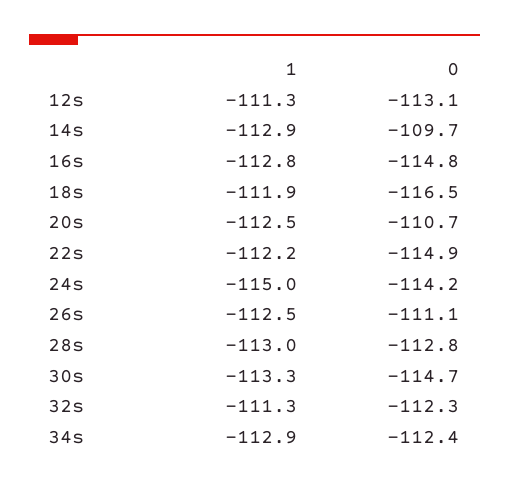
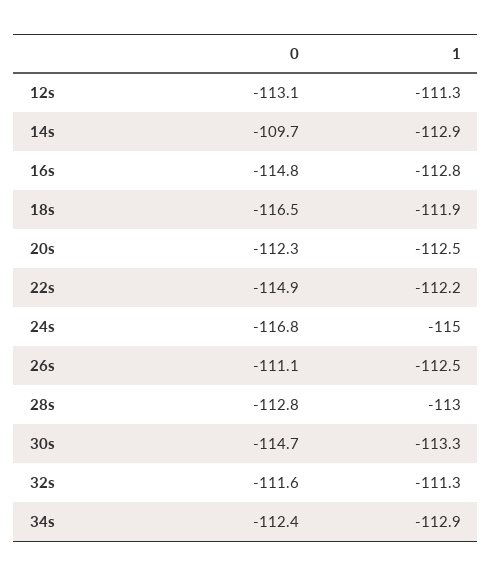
  {
    "1": {
      "12s": -111.3,
      "14s": -112.9,
      "16s": -112.8,
      "18s": -111.9,
      "20s": -112.5,
      "22s": -112.2,
      "24s": -115,
      "26s": -112.5,
      "28s": -113,
      "30s": -113.3,
      "32s": -111.3,
      "34s": -112.9
    },
    "0": {
      "12s": -113.1,
      "14s": -109.7,
      "16s": -114.8,
      "18s": -116.5,
-     "20s": -110.7,
+     "20s": -112.3,
      "22s": -114.9,
-     "24s": -114.2,
+     "24s": -116.8,
      "26s": -111.1,
      "28s": -112.8,
      "30s": -114.7,
-     "32s": -112.3,
+     "32s": -111.6,
      "34s": -112.4
    }
  }

